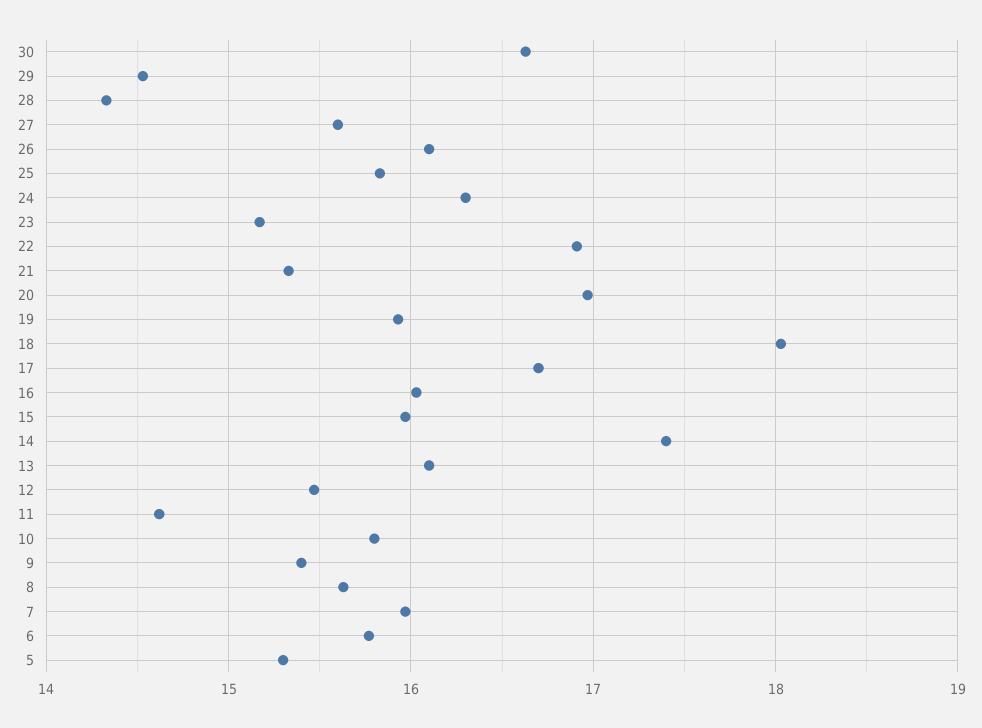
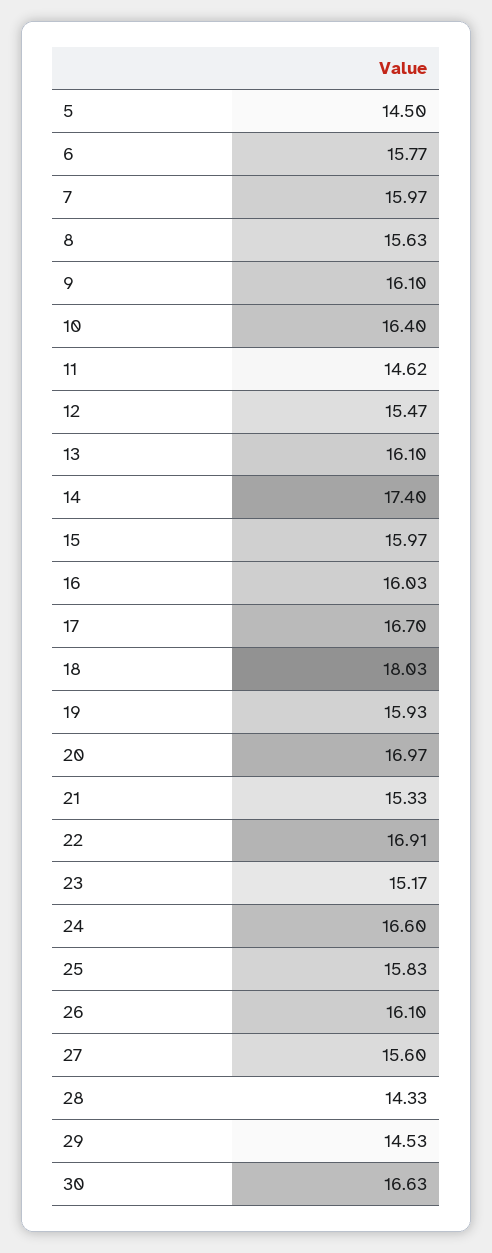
  {
    "30": 16.63,
    "29": 14.53,
    "28": 14.33,
    "27": 15.6,
    "26": 16.1,
    "25": 15.83,
-   "24": 16.3,
+   "24": 16.6,
    "23": 15.17,
    "22": 16.91,
    "21": 15.33,
    "20": 16.97,
    "19": 15.93,
    "18": 18.03,
    "17": 16.7,
    "16": 16.03,
    "15": 15.97,
    "14": 17.4,
    "13": 16.1,
    "12": 15.47,
    "11": 14.62,
-   "10": 15.8,
+   "10": 16.4,
-   "9": 15.4,
+   "9": 16.1,
    "8": 15.63,
    "7": 15.97,
    "6": 15.77,
-   "5": 15.3
+   "5": 14.5
  }

